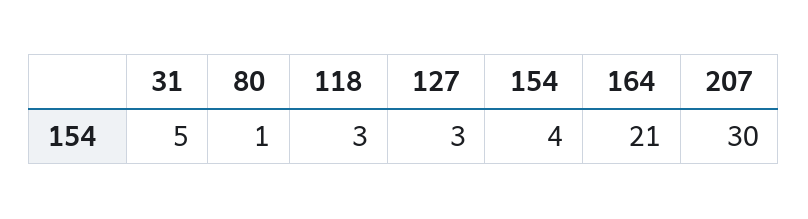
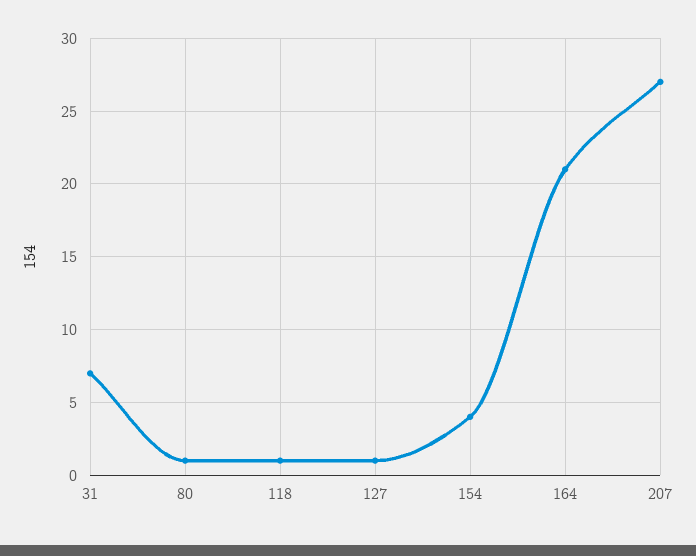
  {
-   "31": 5,
+   "31": 7,
    "80": 1,
-   "118": 3,
+   "118": 1,
-   "127": 3,
+   "127": 1,
    "154": 4,
    "164": 21,
-   "207": 30
+   "207": 27
  }

